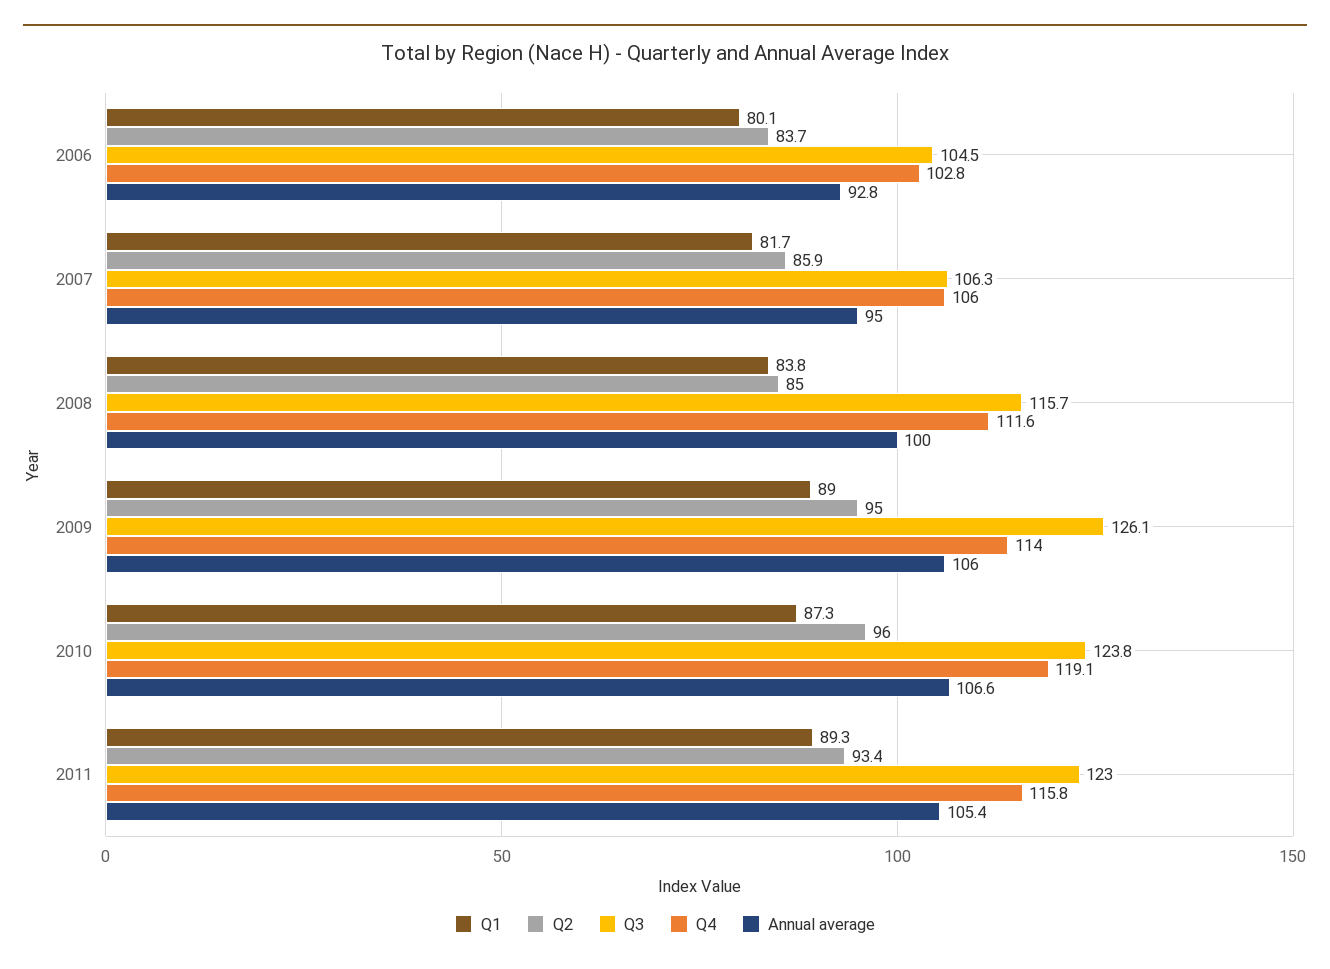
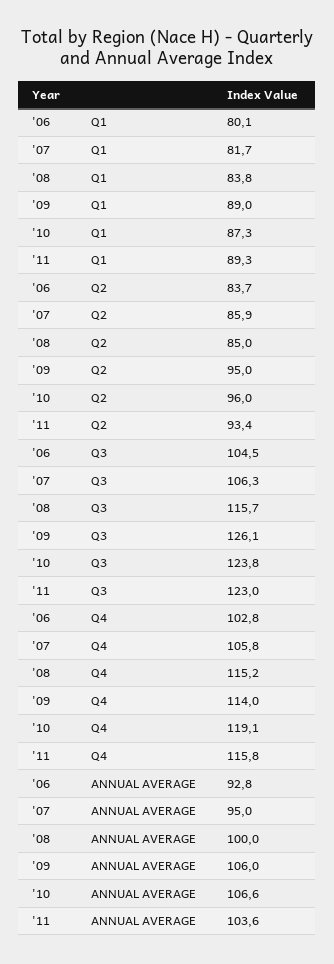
  {
    "Q1": {
      "2006": 80.1,
      "2007": 81.7,
      "2008": 83.8,
      "2009": 89,
      "2010": 87.3,
      "2011": 89.3
    },
    "Q2": {
      "2006": 83.7,
      "2007": 85.9,
      "2008": 85,
      "2009": 95,
      "2010": 96,
      "2011": 93.4
    },
    "Q3": {
      "2006": 104.5,
      "2007": 106.3,
      "2008": 115.7,
      "2009": 126.1,
      "2010": 123.8,
      "2011": 123
    },
    "Q4": {
      "2006": 102.8,
-     "2007": 106,
+     "2007": 105.8,
-     "2008": 111.6,
+     "2008": 115.2,
      "2009": 114,
      "2010": 119.1,
      "2011": 115.8
    },
    "Annual average": {
      "2006": 92.8,
      "2007": 95,
      "2008": 100,
      "2009": 106,
      "2010": 106.6,
-     "2011": 105.4
+     "2011": 103.6
    }
  }

